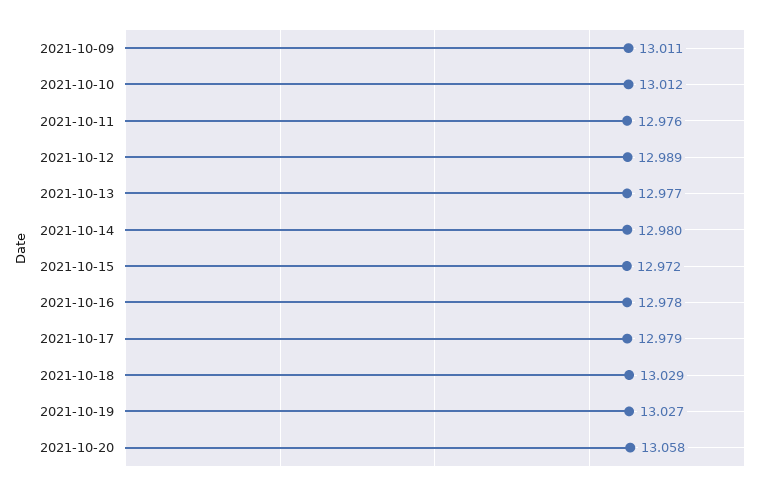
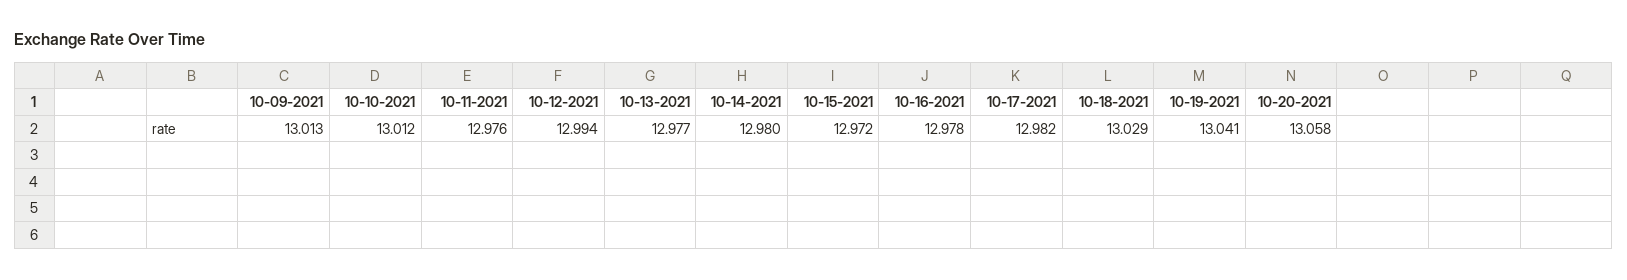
  {
-   "2021-10-09": 13.011,
+   "2021-10-09": 13.013,
    "2021-10-10": 13.012,
    "2021-10-11": 12.976,
-   "2021-10-12": 12.989,
+   "2021-10-12": 12.994,
    "2021-10-13": 12.977,
    "2021-10-14": 12.98,
    "2021-10-15": 12.972,
    "2021-10-16": 12.978,
-   "2021-10-17": 12.979,
+   "2021-10-17": 12.982,
    "2021-10-18": 13.029,
-   "2021-10-19": 13.027,
+   "2021-10-19": 13.041,
    "2021-10-20": 13.058
  }

